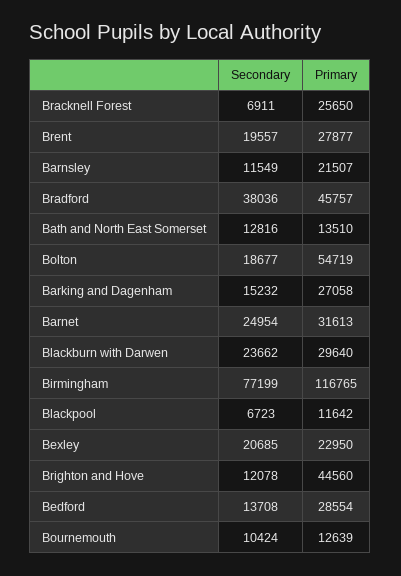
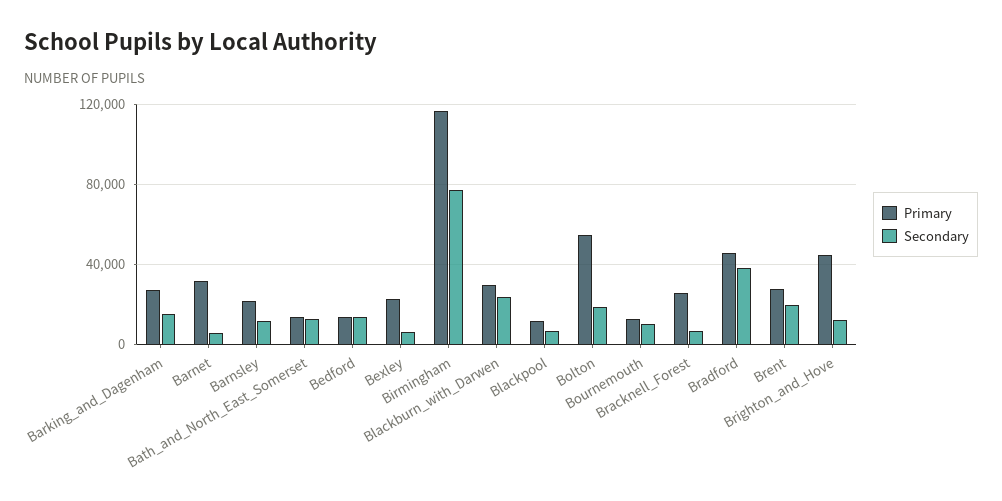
  {
    "Secondary": {
      "Bracknell Forest": 6911,
      "Brent": 19557,
      "Barnsley": 11549,
      "Bradford": 38036,
      "Bath and North East Somerset": 12816,
      "Bolton": 18677,
      "Barking and Dagenham": 15232,
-     "Barnet": 24954,
+     "Barnet": 5000,
      "Blackburn with Darwen": 23662,
      "Birmingham": 77199,
      "Blackpool": 6723,
-     "Bexley": 20685,
+     "Bexley": 5000,
      "Brighton and Hove": 12078,
      "Bedford": 13708,
      "Bournemouth": 10424
    },
    "Primary": {
      "Bracknell Forest": 25650,
      "Brent": 27877,
      "Barnsley": 21507,
      "Bradford": 45757,
      "Bath and North East Somerset": 13510,
      "Bolton": 54719,
      "Barking and Dagenham": 27058,
      "Barnet": 31613,
      "Blackburn with Darwen": 29640,
      "Birmingham": 116765,
      "Blackpool": 11642,
      "Bexley": 22950,
      "Brighton and Hove": 44560,
-     "Bedford": 28554,
+     "Bedford": 15000,
      "Bournemouth": 12639
    }
  }

